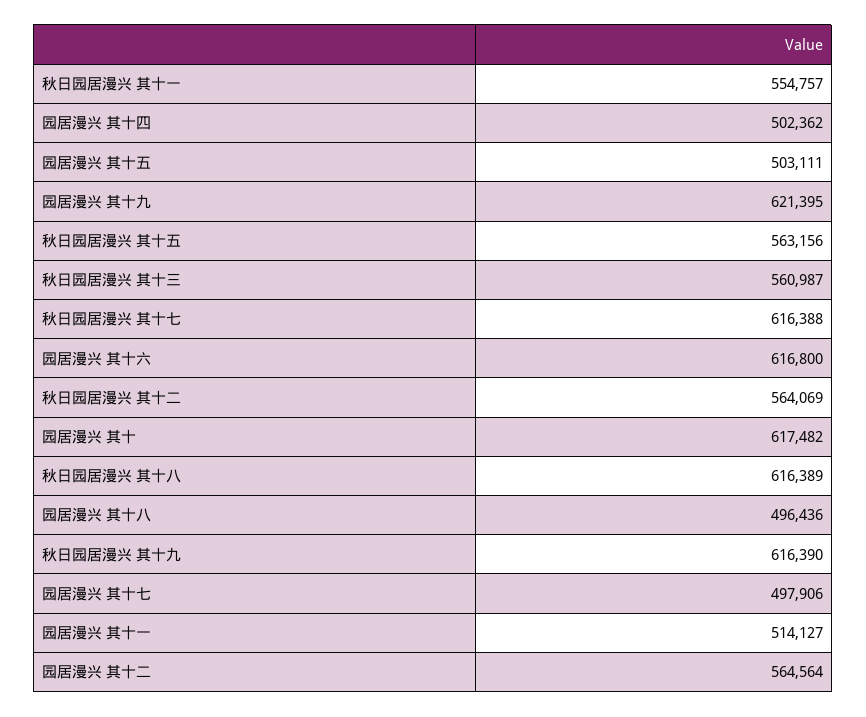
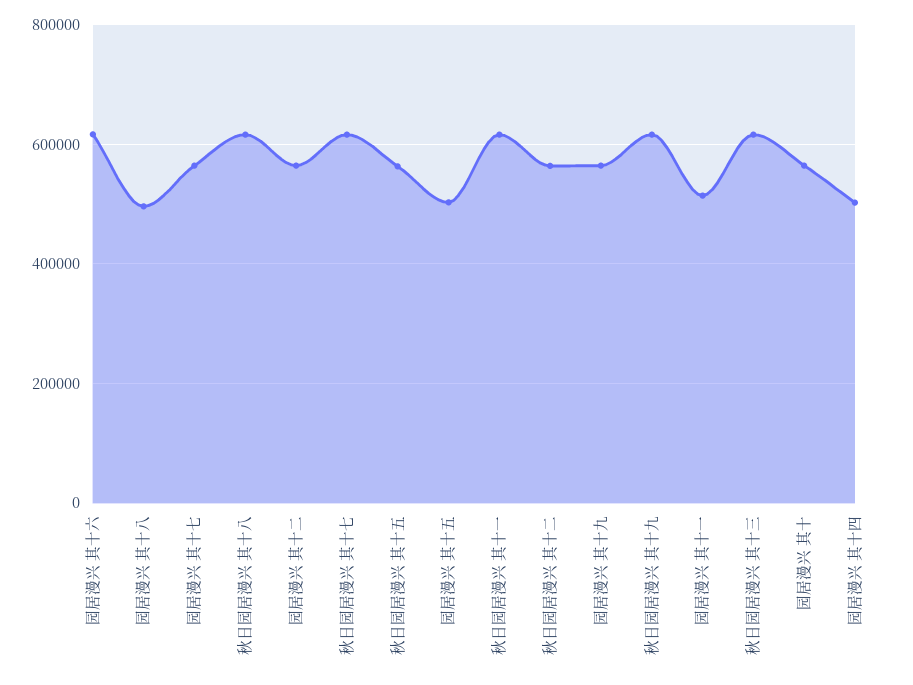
  {
-   "秋日园居漫兴 其十一": 554757,
+   "秋日园居漫兴 其十一": 620000,
    "园居漫兴 其十四": 502362,
    "园居漫兴 其十五": 503111,
-   "园居漫兴 其十九": 621395,
+   "园居漫兴 其十九": 560000,
    "秋日园居漫兴 其十五": 563156,
-   "秋日园居漫兴 其十三": 560987,
+   "秋日园居漫兴 其十三": 620000,
    "秋日园居漫兴 其十七": 616388,
    "园居漫兴 其十六": 616800,
    "秋日园居漫兴 其十二": 564069,
-   "园居漫兴 其十": 617482,
+   "园居漫兴 其十": 560000,
    "秋日园居漫兴 其十八": 616389,
    "园居漫兴 其十八": 496436,
    "秋日园居漫兴 其十九": 616390,
-   "园居漫兴 其十七": 497906,
+   "园居漫兴 其十七": 560000,
    "园居漫兴 其十一": 514127,
    "园居漫兴 其十二": 564564
  }

